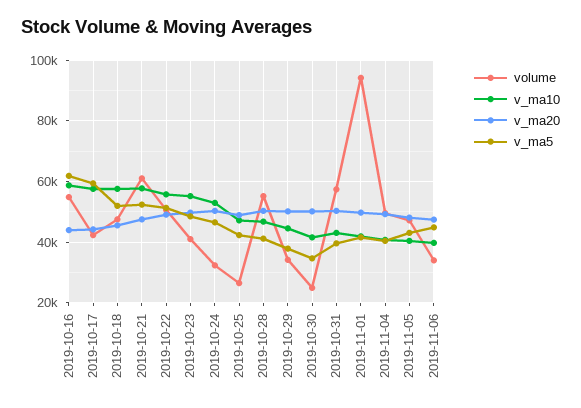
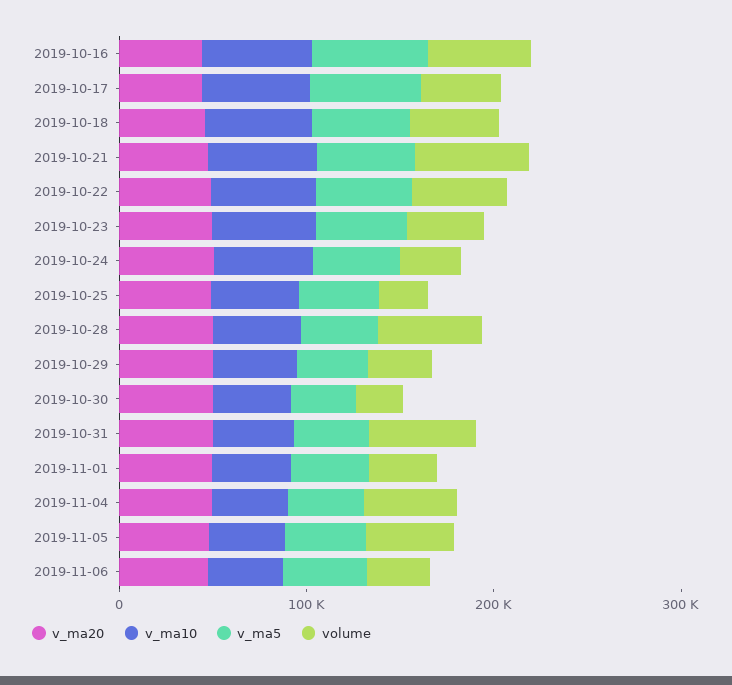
  {
    "volume": {
      "2019-10-16": 54000,
      "2019-10-17": 42000,
      "2019-10-18": 48000,
      "2019-10-21": 62000,
      "2019-10-22": 50000,
      "2019-10-23": 40000,
      "2019-10-24": 32000,
      "2019-10-25": 26000,
      "2019-10-28": 56000,
      "2019-10-29": 34000,
      "2019-10-30": 24000,
      "2019-10-31": 58000,
-     "2019-11-01": 94000,
+     "2019-11-01": 40000,
      "2019-11-04": 50000,
      "2019-11-05": 48000,
      "2019-11-06": 34000
    },
    "v_ma10": {
      "2019-10-16": 58000,
      "2019-10-17": 58000,
      "2019-10-18": 58000,
      "2019-10-21": 58000,
      "2019-10-22": 56000,
      "2019-10-23": 56000,
      "2019-10-24": 52000,
      "2019-10-25": 48000,
      "2019-10-28": 46000,
      "2019-10-29": 44000,
      "2019-10-30": 42000,
      "2019-10-31": 44000,
      "2019-11-01": 42000,
      "2019-11-04": 40000,
      "2019-11-05": 40000,
      "2019-11-06": 40000
    },
    "v_ma20": {
      "2019-10-16": 44000,
      "2019-10-17": 44000,
      "2019-10-18": 46000,
      "2019-10-21": 48000,
      "2019-10-22": 50000,
      "2019-10-23": 50000,
      "2019-10-24": 50000,
      "2019-10-25": 48000,
      "2019-10-28": 50000,
      "2019-10-29": 50000,
      "2019-10-30": 50000,
      "2019-10-31": 50000,
      "2019-11-01": 50000,
      "2019-11-04": 50000,
      "2019-11-05": 48000,
      "2019-11-06": 48000
    },
    "v_ma5": {
      "2019-10-16": 62000,
      "2019-10-17": 60000,
      "2019-10-18": 52000,
      "2019-10-21": 52000,
      "2019-10-22": 52000,
      "2019-10-23": 48000,
      "2019-10-24": 46000,
      "2019-10-25": 42000,
      "2019-10-28": 42000,
      "2019-10-29": 38000,
      "2019-10-30": 34000,
      "2019-10-31": 40000,
      "2019-11-01": 42000,
      "2019-11-04": 40000,
      "2019-11-05": 44000,
      "2019-11-06": 44000
    }
  }

